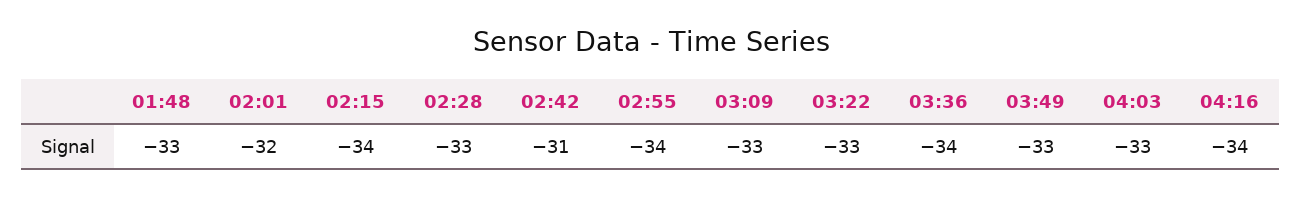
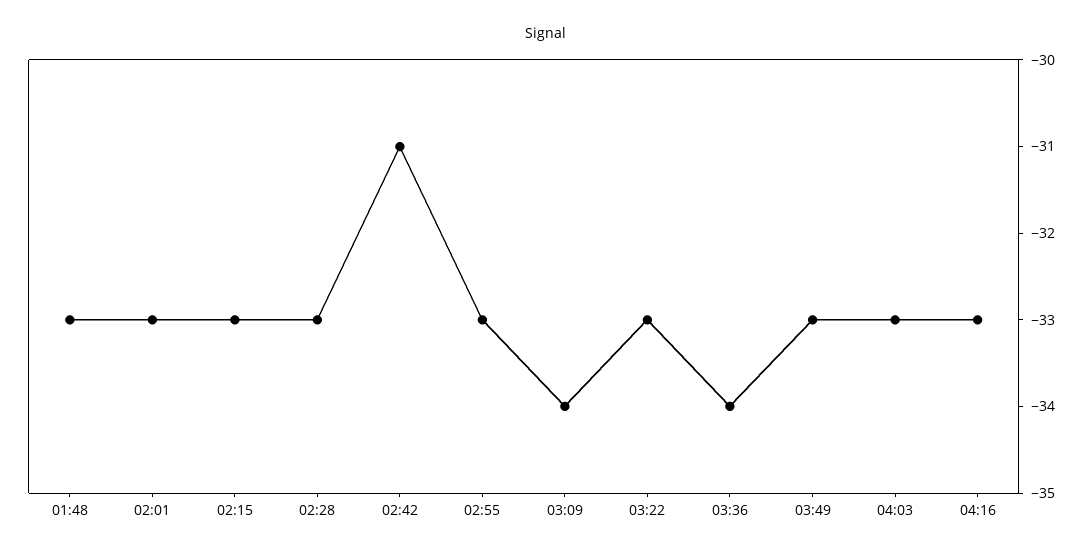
  {
    "01:48": -33,
-   "02:01": -32,
+   "02:01": -33,
-   "02:15": -34,
+   "02:15": -33,
    "02:28": -33,
    "02:42": -31,
-   "02:55": -34,
+   "02:55": -33,
-   "03:09": -33,
+   "03:09": -34,
    "03:22": -33,
    "03:36": -34,
    "03:49": -33,
    "04:03": -33,
-   "04:16": -34
+   "04:16": -33
  }

